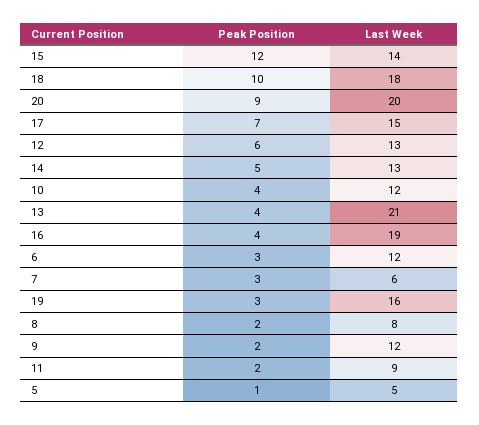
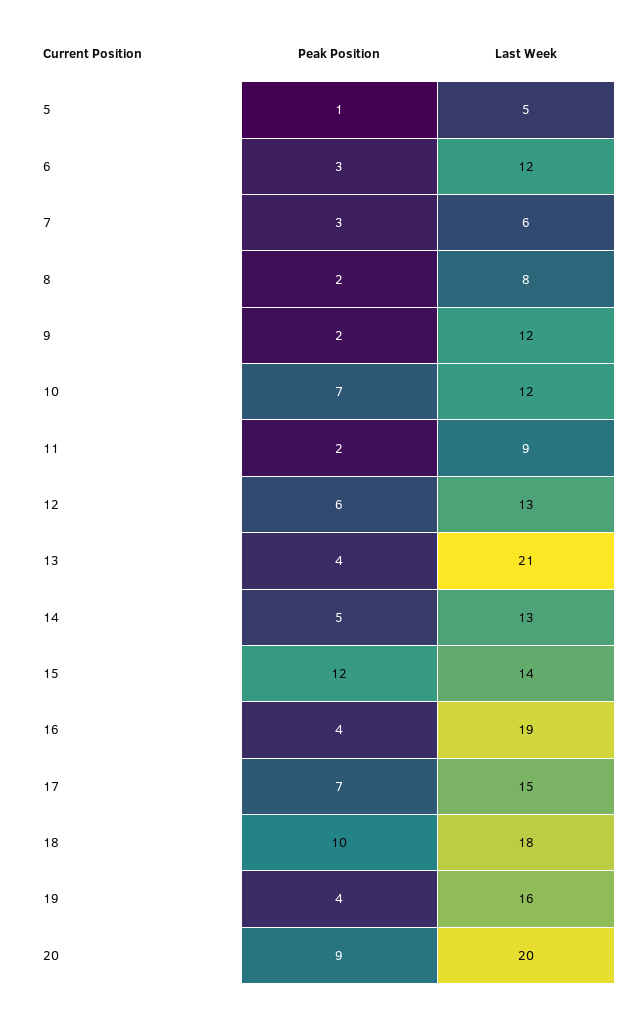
  {
    "Peak Position": {
      "15": 12,
      "18": 10,
      "20": 9,
      "17": 7,
      "12": 6,
      "14": 5,
-     "10": 4,
+     "10": 7,
      "13": 4,
      "16": 4,
      "6": 3,
      "7": 3,
-     "19": 3,
+     "19": 4,
      "8": 2,
      "9": 2,
      "11": 2,
      "5": 1
    },
    "Last Week": {
      "15": 14,
      "18": 18,
      "20": 20,
      "17": 15,
      "12": 13,
      "14": 13,
      "10": 12,
      "13": 21,
      "16": 19,
      "6": 12,
      "7": 6,
      "19": 16,
      "8": 8,
      "9": 12,
      "11": 9,
      "5": 5
    }
  }

